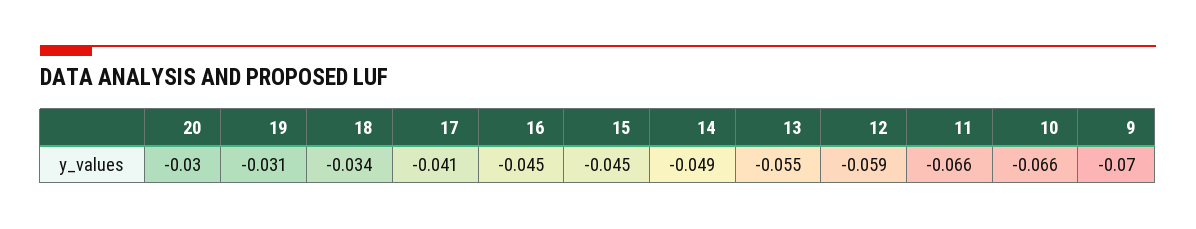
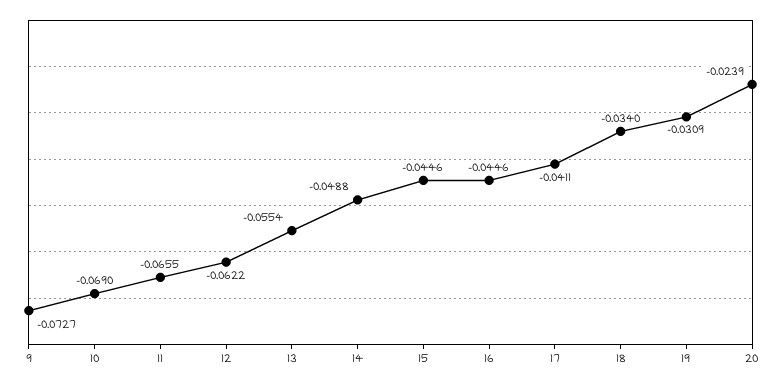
  {
-   "20": -0.03,
+   "20": -0.0239,
    "19": -0.0309,
    "18": -0.034,
    "17": -0.0411,
    "16": -0.0446,
    "15": -0.0446,
    "14": -0.0488,
    "13": -0.0554,
-   "12": -0.059,
+   "12": -0.0622,
    "11": -0.0655,
-   "10": -0.066,
+   "10": -0.069,
-   "9": -0.07
+   "9": -0.0727
  }

